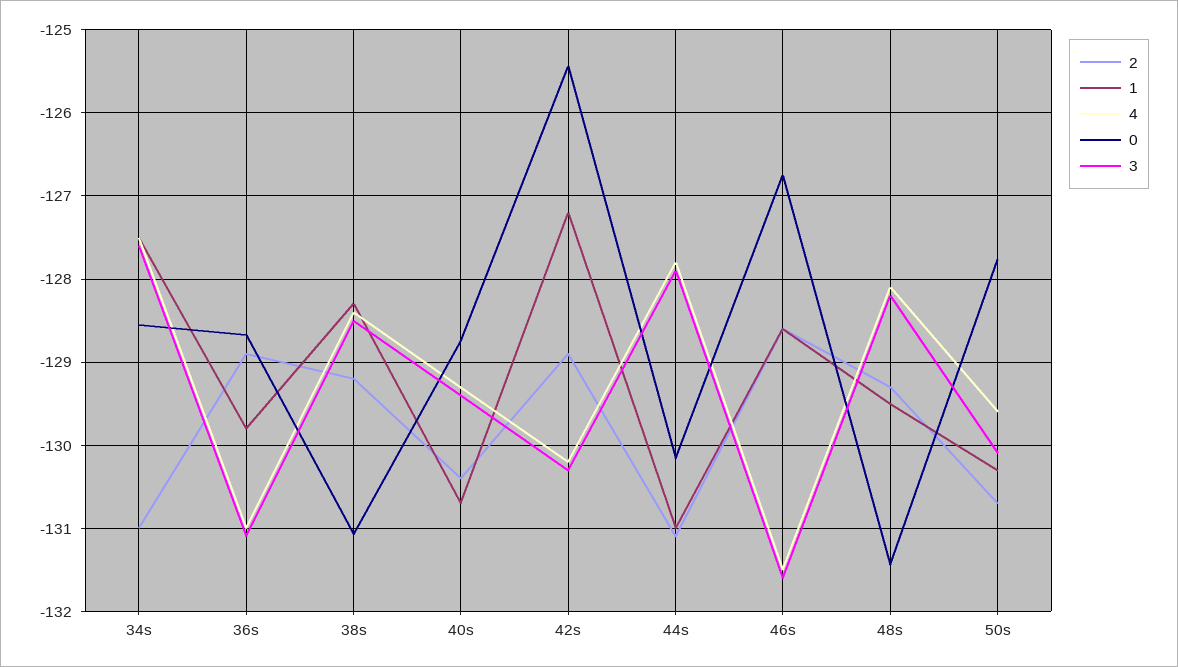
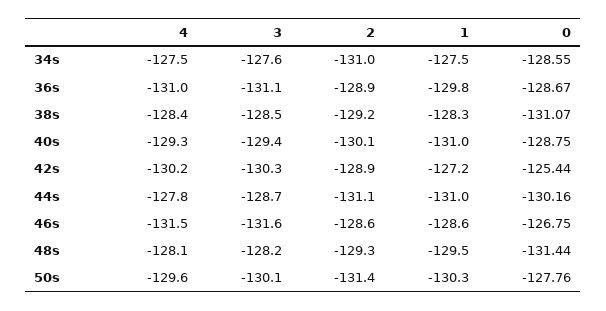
  {
    "2": {
      "34s": -131,
      "36s": -128.9,
      "38s": -129.2,
-     "40s": -130.4,
+     "40s": -130.1,
      "42s": -128.9,
      "44s": -131.1,
      "46s": -128.6,
      "48s": -129.3,
-     "50s": -130.7
+     "50s": -131.4
    },
    "1": {
      "34s": -127.5,
      "36s": -129.8,
      "38s": -128.3,
-     "40s": -130.7,
+     "40s": -131,
      "42s": -127.2,
      "44s": -131,
      "46s": -128.6,
      "48s": -129.5,
      "50s": -130.3
    },
    "4": {
      "34s": -127.5,
      "36s": -131,
      "38s": -128.4,
      "40s": -129.3,
      "42s": -130.2,
      "44s": -127.8,
      "46s": -131.5,
      "48s": -128.1,
      "50s": -129.6
    },
    "0": {
      "34s": -128.55,
      "36s": -128.67,
      "38s": -131.07,
      "40s": -128.75,
      "42s": -125.44,
      "44s": -130.16,
      "46s": -126.75,
      "48s": -131.44,
      "50s": -127.76
    },
    "3": {
      "34s": -127.6,
      "36s": -131.1,
      "38s": -128.5,
      "40s": -129.4,
      "42s": -130.3,
-     "44s": -127.9,
+     "44s": -128.7,
      "46s": -131.6,
      "48s": -128.2,
      "50s": -130.1
    }
  }

